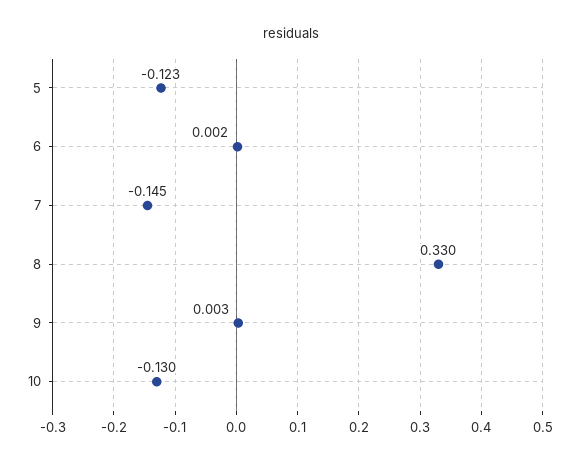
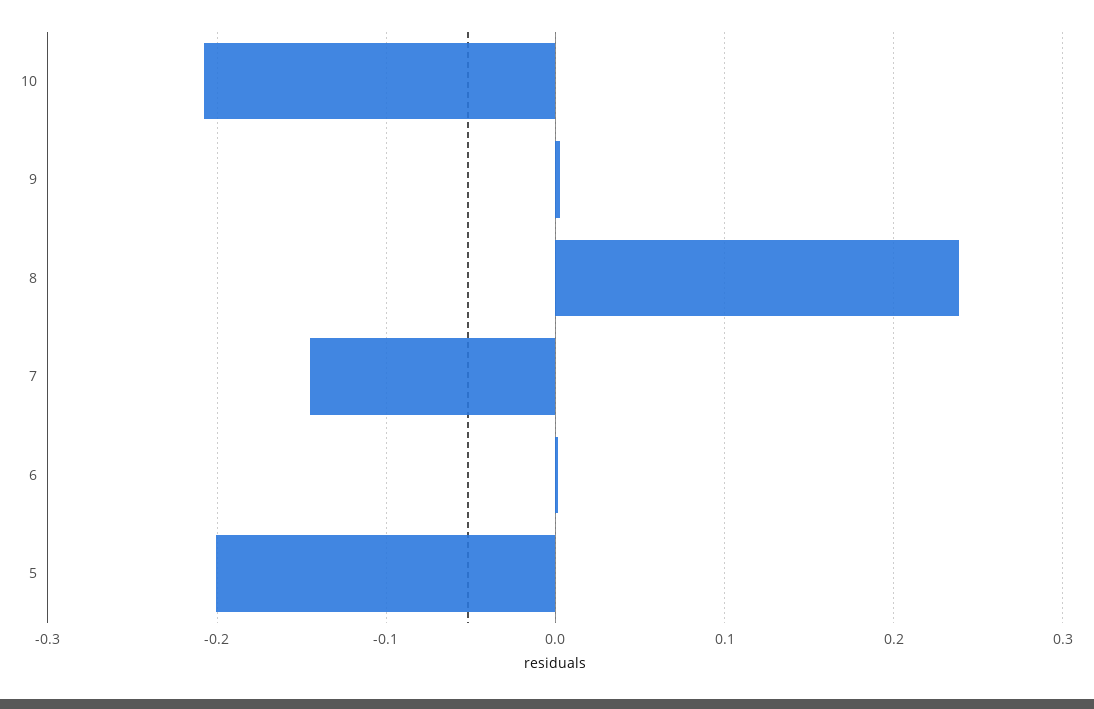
  {
-   "5": -0.123,
+   "5": -0.2,
    "6": 0.002,
    "7": -0.145,
-   "8": 0.33,
+   "8": 0.24,
    "9": 0.003,
-   "10": -0.13
+   "10": -0.21
  }

